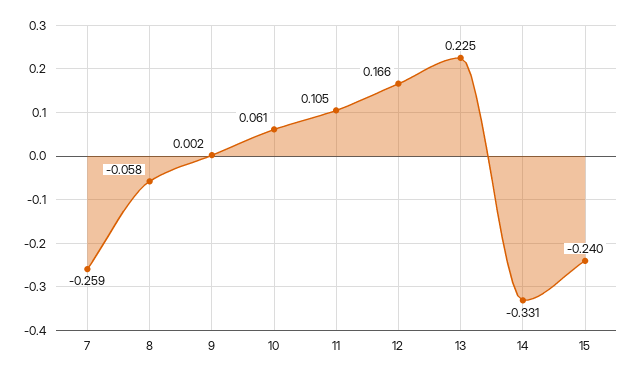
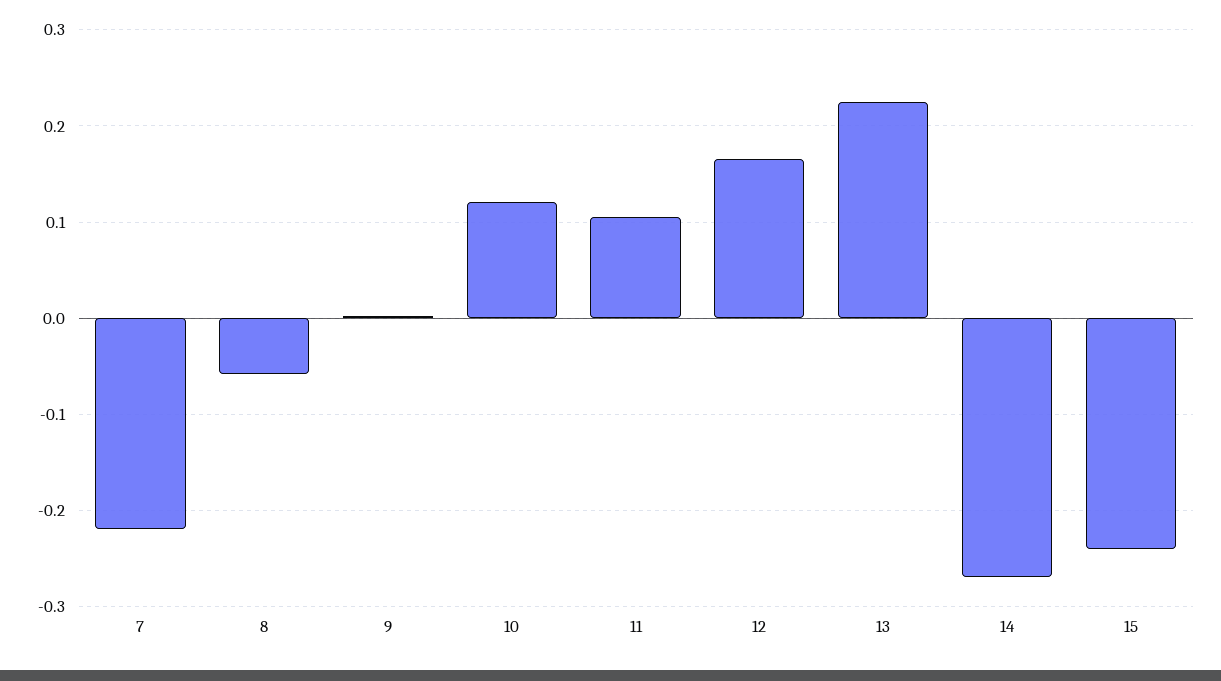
  {
-   "7": -0.259,
+   "7": -0.22,
    "8": -0.058,
    "9": 0.002,
-   "10": 0.061,
+   "10": 0.12,
    "11": 0.105,
    "12": 0.166,
    "13": 0.225,
-   "14": -0.331,
+   "14": -0.27,
    "15": -0.24
  }

